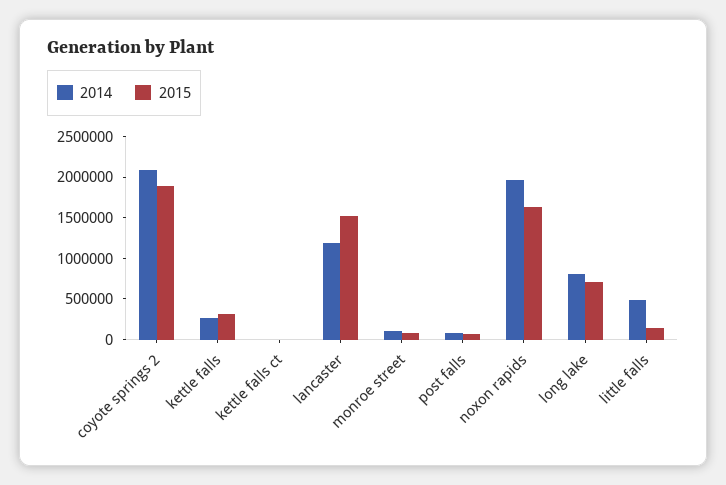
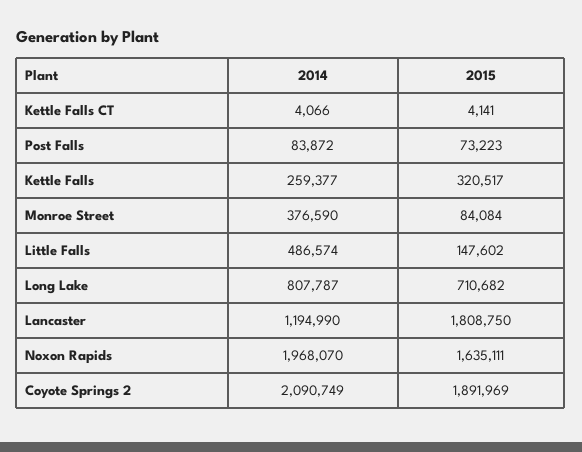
  {
    "2014": {
      "coyote springs 2": 2090749,
      "kettle falls": 259377,
      "kettle falls ct": 4066,
      "lancaster": 1194990,
-     "monroe street": 100000,
+     "monroe street": 376590,
      "post falls": 83872,
      "noxon rapids": 1968070,
      "long lake": 807787,
      "little falls": 486574
    },
    "2015": {
      "coyote springs 2": 1891969,
      "kettle falls": 320517,
      "kettle falls ct": 4141,
-     "lancaster": 1500000,
+     "lancaster": 1808750,
      "monroe street": 84084,
      "post falls": 73223,
      "noxon rapids": 1635111,
      "long lake": 710682,
      "little falls": 147602
    }
  }

